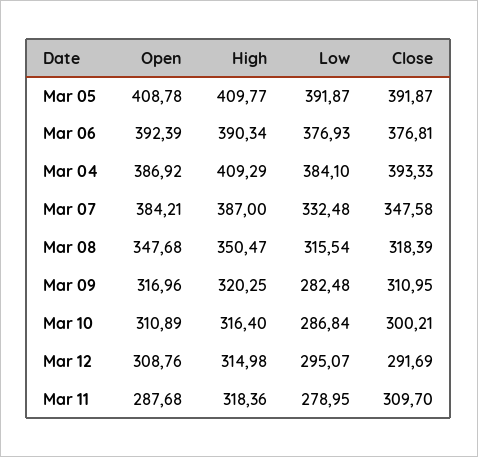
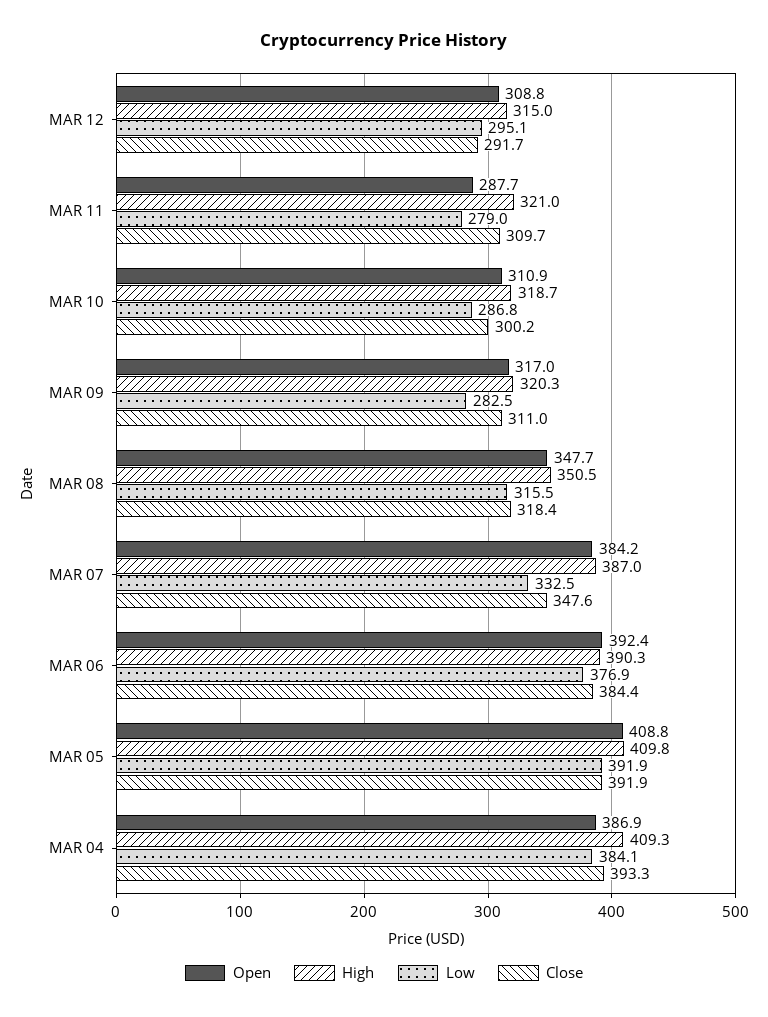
  {
    "Open": {
      "Mar 05": 408.78,
      "Mar 06": 392.39,
      "Mar 04": 386.92,
      "Mar 07": 384.21,
      "Mar 08": 347.68,
      "Mar 09": 316.96,
      "Mar 10": 310.89,
      "Mar 12": 308.76,
      "Mar 11": 287.68
    },
    "High": {
      "Mar 05": 409.77,
      "Mar 06": 390.34,
      "Mar 04": 409.29,
      "Mar 07": 387,
      "Mar 08": 350.47,
      "Mar 09": 320.25,
-     "Mar 10": 316.4,
+     "Mar 10": 318.7,
      "Mar 12": 314.98,
-     "Mar 11": 318.36
+     "Mar 11": 321
    },
    "Low": {
      "Mar 05": 391.87,
      "Mar 06": 376.93,
      "Mar 04": 384.1,
      "Mar 07": 332.48,
      "Mar 08": 315.54,
      "Mar 09": 282.48,
      "Mar 10": 286.84,
      "Mar 12": 295.07,
      "Mar 11": 278.95
    },
    "Close": {
      "Mar 05": 391.87,
-     "Mar 06": 376.81,
+     "Mar 06": 384.4,
      "Mar 04": 393.33,
      "Mar 07": 347.58,
      "Mar 08": 318.39,
      "Mar 09": 310.95,
      "Mar 10": 300.21,
      "Mar 12": 291.69,
      "Mar 11": 309.7
    }
  }

